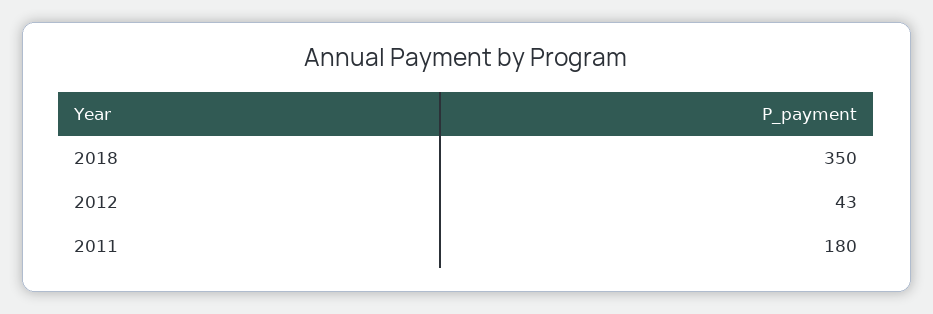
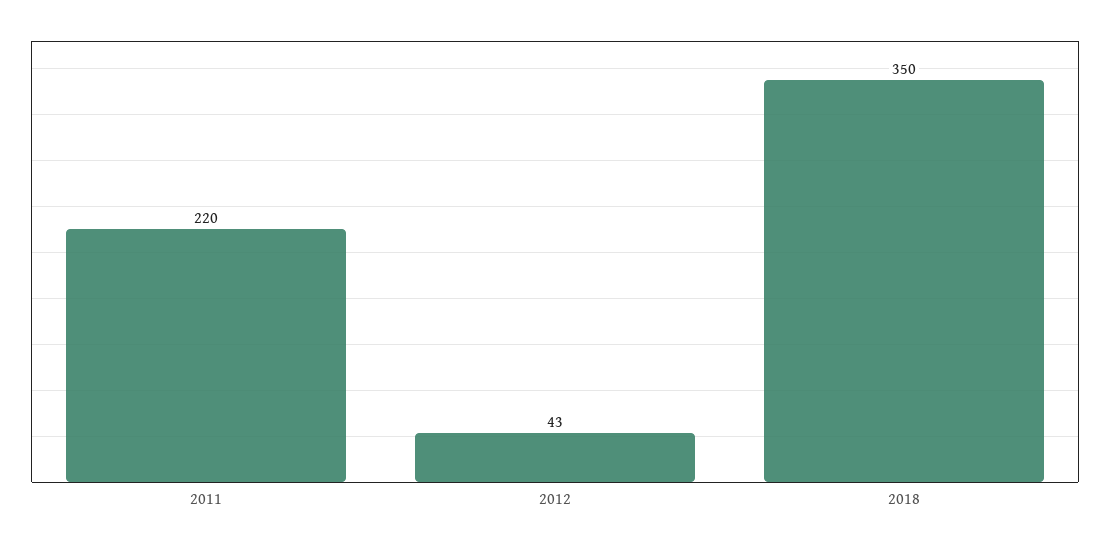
  {
    "2018": 350,
    "2012": 43,
-   "2011": 180
+   "2011": 220
  }

